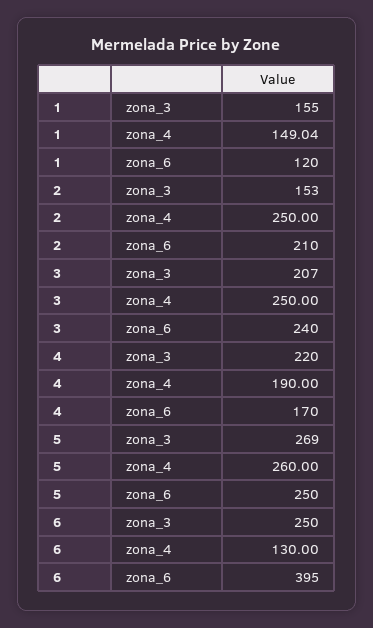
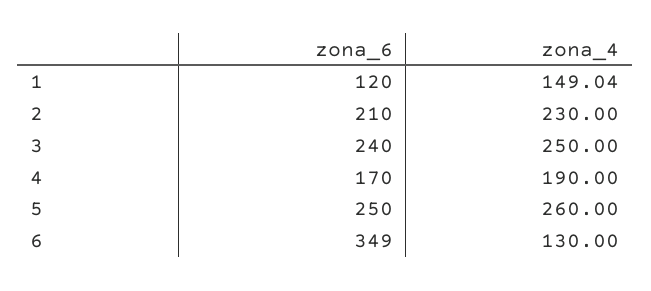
  {
    "1": {
-     "zona_3": 155,
      "zona_4": 149.04,
      "zona_6": 120
    },
    "2": {
-     "zona_3": 153,
-     "zona_4": 250,
+     "zona_4": 230,
      "zona_6": 210
    },
    "3": {
-     "zona_3": 207,
      "zona_4": 250,
      "zona_6": 240
    },
    "4": {
-     "zona_3": 220,
      "zona_4": 190,
      "zona_6": 170
    },
    "5": {
-     "zona_3": 269,
      "zona_4": 260,
      "zona_6": 250
    },
    "6": {
-     "zona_3": 250,
      "zona_4": 130,
-     "zona_6": 395
+     "zona_6": 349
    }
  }

